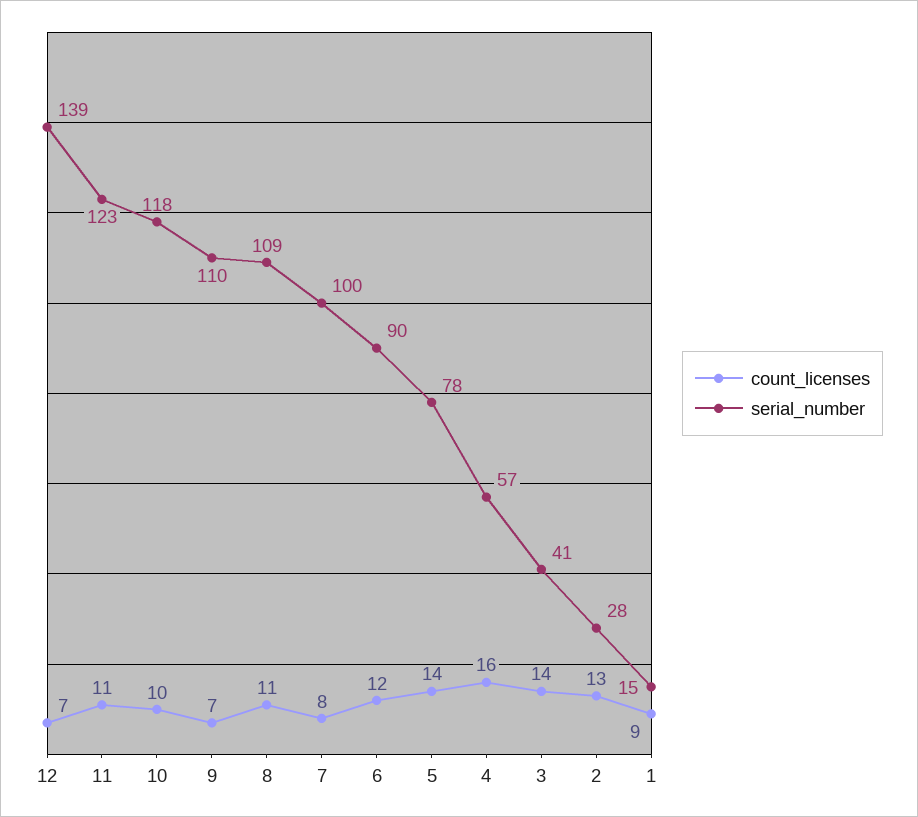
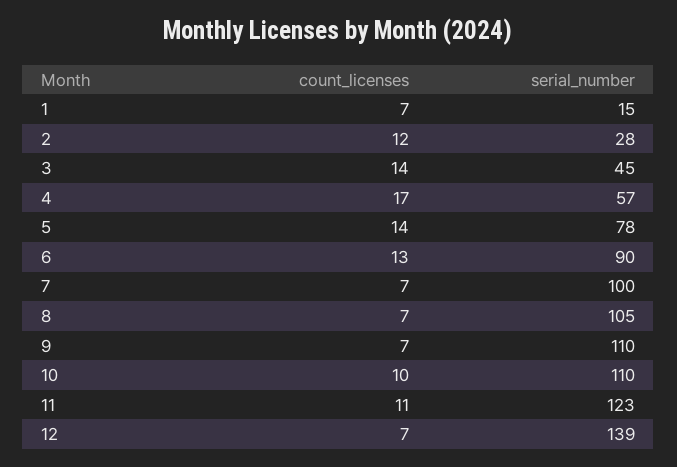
  {
    "count_licenses": {
      "12": 7,
      "11": 11,
      "10": 10,
      "9": 7,
-     "8": 11,
+     "8": 7,
-     "7": 8,
+     "7": 7,
-     "6": 12,
+     "6": 13,
      "5": 14,
-     "4": 16,
+     "4": 17,
      "3": 14,
-     "2": 13,
+     "2": 12,
-     "1": 9
+     "1": 7
    },
    "serial_number": {
      "12": 139,
      "11": 123,
-     "10": 118,
+     "10": 110,
      "9": 110,
-     "8": 109,
+     "8": 105,
      "7": 100,
      "6": 90,
      "5": 78,
      "4": 57,
-     "3": 41,
+     "3": 45,
      "2": 28,
      "1": 15
    }
  }

